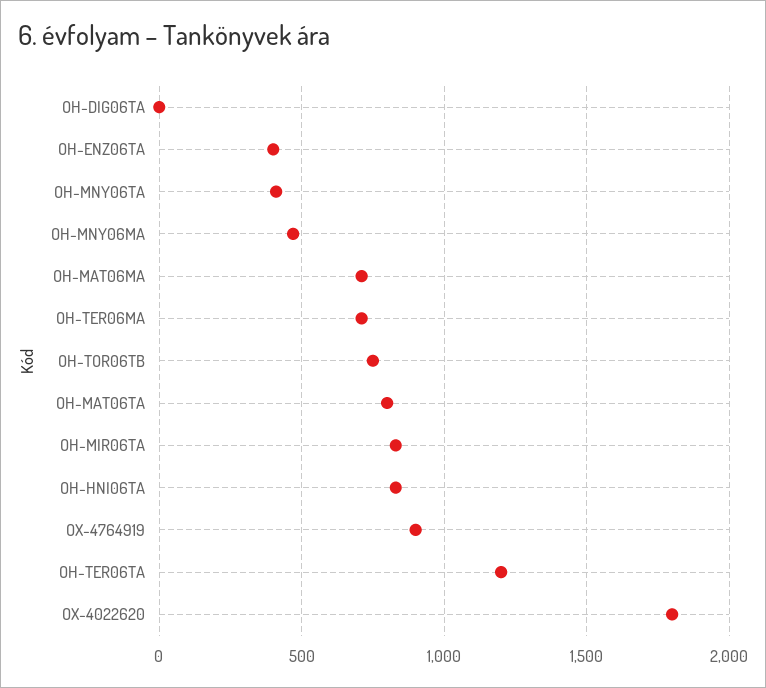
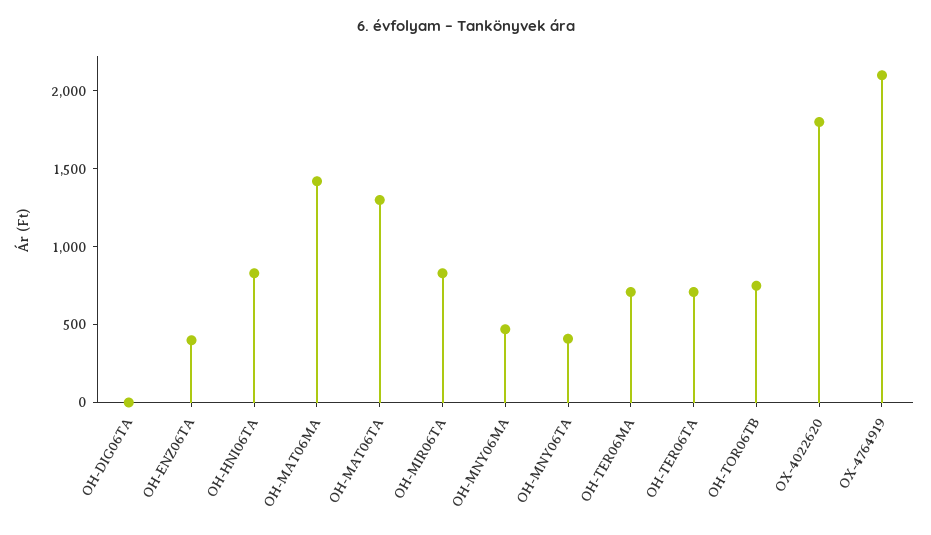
  {
    "OH-DIG06TA": 0,
    "OH-ENZ06TA": 400,
    "OH-MNY06TA": 400,
    "OH-MNY06MA": 450,
-   "OH-MAT06MA": 700,
+   "OH-MAT06MA": 1400,
    "OH-TER06MA": 700,
    "OH-TOR06TB": 750,
-   "OH-MAT06TA": 800,
+   "OH-MAT06TA": 1300,
    "OH-MIR06TA": 850,
    "OH-HNI06TA": 850,
-   "OX-4764919": 900,
+   "OX-4764919": 2100,
-   "OH-TER06TA": 1200,
+   "OH-TER06TA": 700,
    "OX-4022620": 1800
  }

